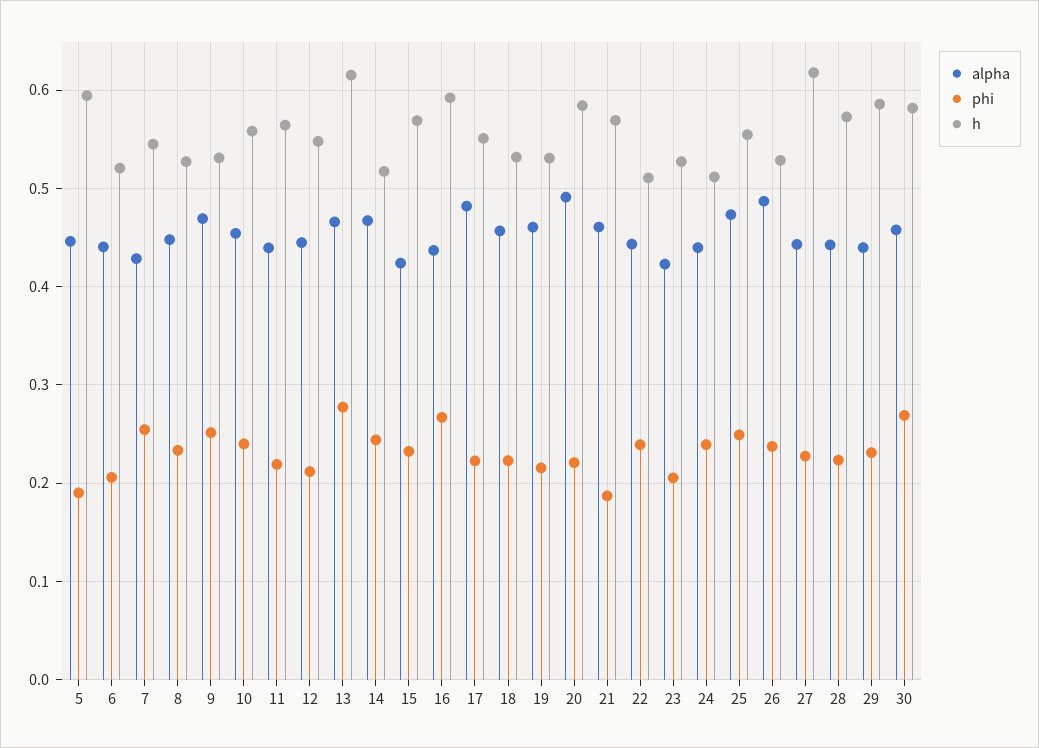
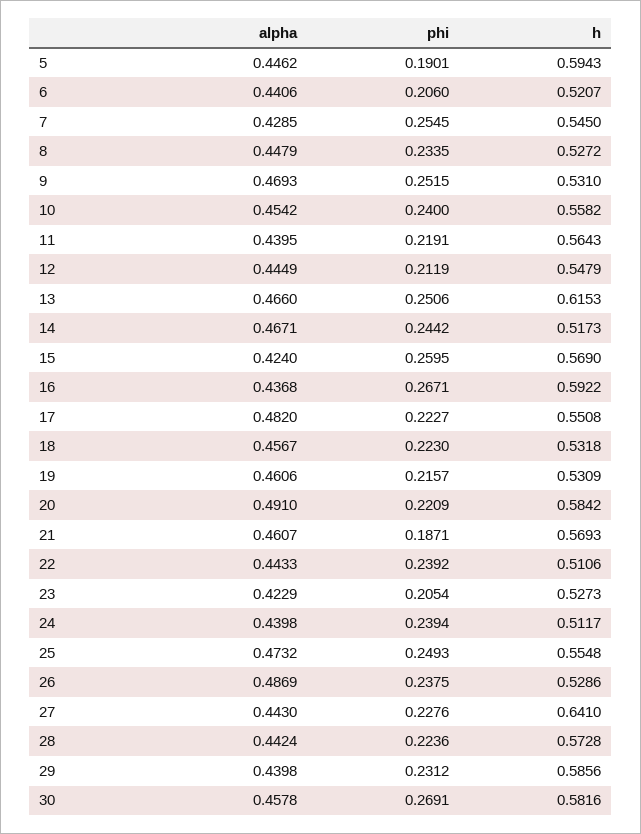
  {
    "alpha": {
      "5": 0.4462,
      "6": 0.4406,
      "7": 0.4285,
      "8": 0.4479,
      "9": 0.4693,
      "10": 0.4542,
      "11": 0.4395,
      "12": 0.4449,
      "13": 0.466,
      "14": 0.4671,
      "15": 0.424,
      "16": 0.4368,
      "17": 0.482,
      "18": 0.4567,
      "19": 0.4606,
      "20": 0.491,
      "21": 0.4607,
      "22": 0.4433,
      "23": 0.4229,
      "24": 0.4398,
      "25": 0.4732,
      "26": 0.4869,
      "27": 0.443,
      "28": 0.4424,
      "29": 0.4398,
      "30": 0.4578
    },
    "phi": {
      "5": 0.1901,
      "6": 0.206,
      "7": 0.2545,
      "8": 0.2335,
      "9": 0.2515,
      "10": 0.24,
      "11": 0.2191,
      "12": 0.2119,
-     "13": 0.28,
+     "13": 0.2506,
      "14": 0.2442,
-     "15": 0.23,
+     "15": 0.2595,
      "16": 0.2671,
      "17": 0.2227,
      "18": 0.223,
      "19": 0.2157,
      "20": 0.2209,
      "21": 0.1871,
      "22": 0.2392,
      "23": 0.2054,
      "24": 0.2394,
      "25": 0.2493,
      "26": 0.2375,
      "27": 0.2276,
      "28": 0.2236,
      "29": 0.2312,
      "30": 0.2691
    },
    "h": {
      "5": 0.5943,
      "6": 0.5207,
      "7": 0.545,
      "8": 0.5272,
      "9": 0.531,
      "10": 0.5582,
      "11": 0.5643,
      "12": 0.5479,
      "13": 0.6153,
      "14": 0.5173,
      "15": 0.569,
      "16": 0.5922,
      "17": 0.5508,
      "18": 0.5318,
      "19": 0.5309,
      "20": 0.5842,
      "21": 0.5693,
      "22": 0.5106,
      "23": 0.5273,
      "24": 0.5117,
      "25": 0.5548,
      "26": 0.5286,
-     "27": 0.62,
+     "27": 0.641,
      "28": 0.5728,
      "29": 0.5856,
      "30": 0.5816
    }
  }

